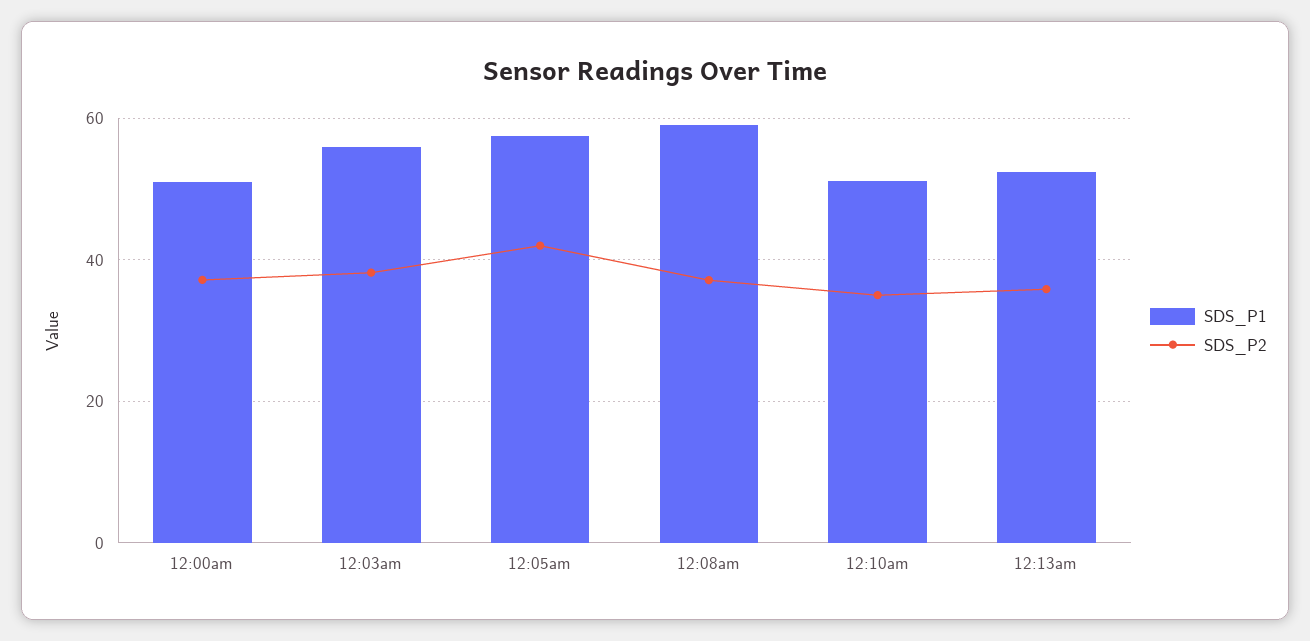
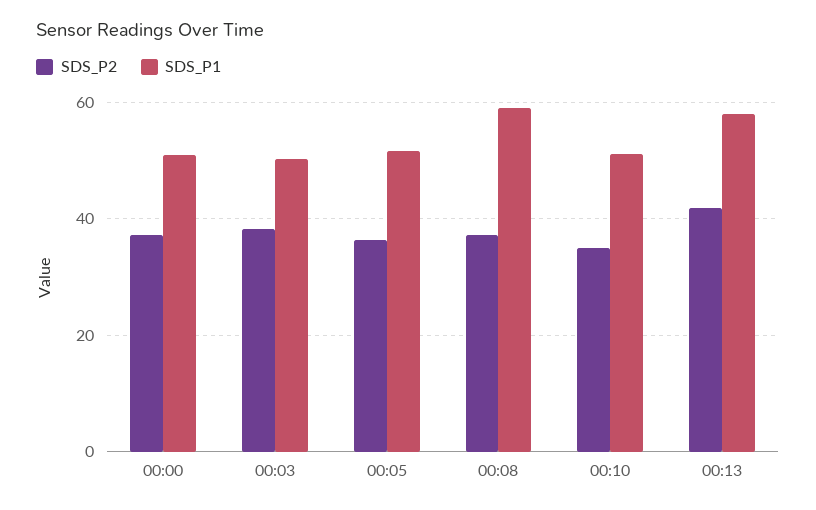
  {
    "SDS_P1": {
      "12:00am": 50,
-     "12:03am": 56,
+     "12:03am": 50,
-     "12:05am": 58,
+     "12:05am": 52,
      "12:08am": 60,
      "12:10am": 52,
-     "12:13am": 52
+     "12:13am": 58
    },
    "SDS_P2": {
      "12:00am": 38,
      "12:03am": 38,
-     "12:05am": 42,
+     "12:05am": 36,
      "12:08am": 38,
      "12:10am": 36,
-     "12:13am": 36
+     "12:13am": 42
    }
  }

